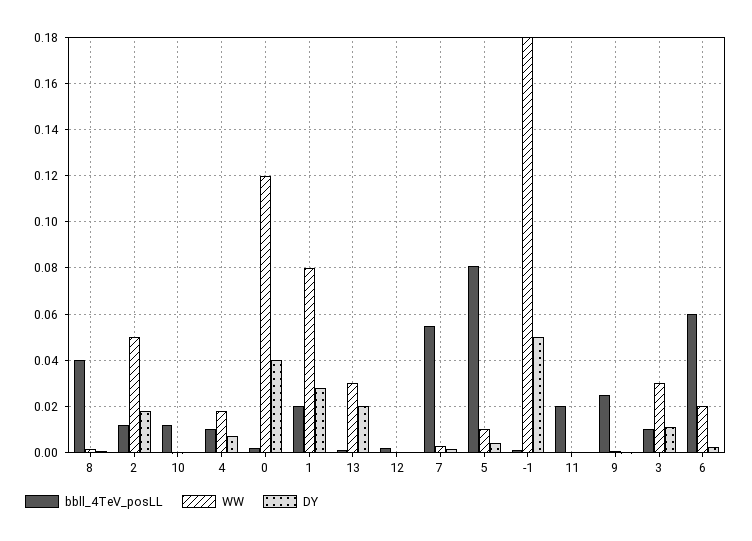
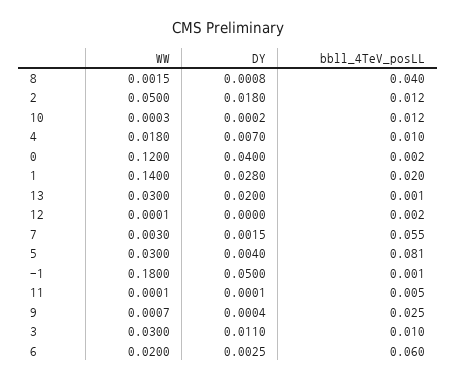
  {
    "bbll_4TeV_posLL": {
      "8": 0.04,
      "2": 0.012,
      "10": 0.012,
      "4": 0.01,
      "0": 0.002,
      "1": 0.02,
      "13": 0.001,
      "12": 0.002,
      "7": 0.055,
      "5": 0.081,
      "-1": 0.001,
-     "11": 0.02,
+     "11": 0.005,
      "9": 0.025,
      "3": 0.01,
      "6": 0.06
    },
    "WW": {
      "8": 0.0015,
      "2": 0.05,
      "10": 0.0003,
      "4": 0.018,
      "0": 0.12,
-     "1": 0.08,
+     "1": 0.14,
      "13": 0.03,
      "12": 0.0001,
      "7": 0.003,
-     "5": 0.01,
+     "5": 0.03,
      "-1": 0.18,
      "11": 0.0001,
      "9": 0.0007,
      "3": 0.03,
      "6": 0.02
    },
    "DY": {
      "8": 0.0008,
      "2": 0.018,
      "10": 0.0002,
      "4": 0.007,
      "0": 0.04,
      "1": 0.028,
      "13": 0.02,
      "12": 0,
      "7": 0.0015,
      "5": 0.004,
      "-1": 0.05,
      "11": 0.0001,
      "9": 0.0004,
      "3": 0.011,
      "6": 0.0025
    }
  }

